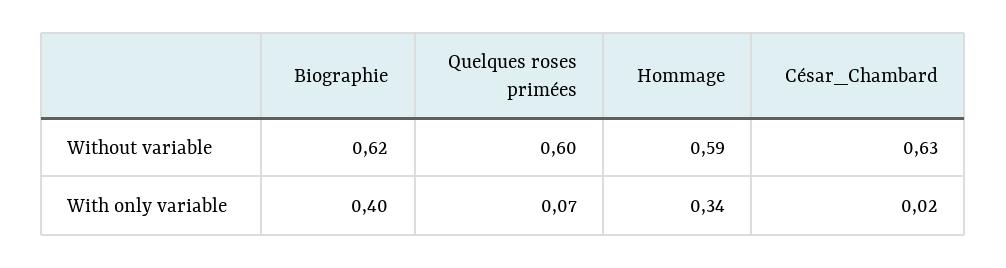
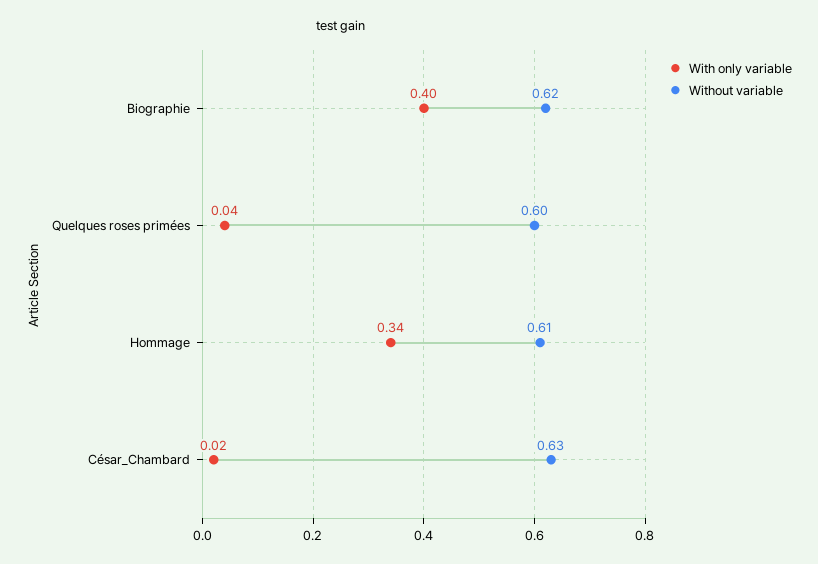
  {
    "Without variable": {
      "Biographie": 0.62,
      "Quelques roses primées": 0.6,
-     "Hommage": 0.59,
+     "Hommage": 0.61,
      "César_Chambard": 0.63
    },
    "With only variable": {
      "Biographie": 0.4,
-     "Quelques roses primées": 0.07,
+     "Quelques roses primées": 0.04,
      "Hommage": 0.34,
      "César_Chambard": 0.02
    }
  }

